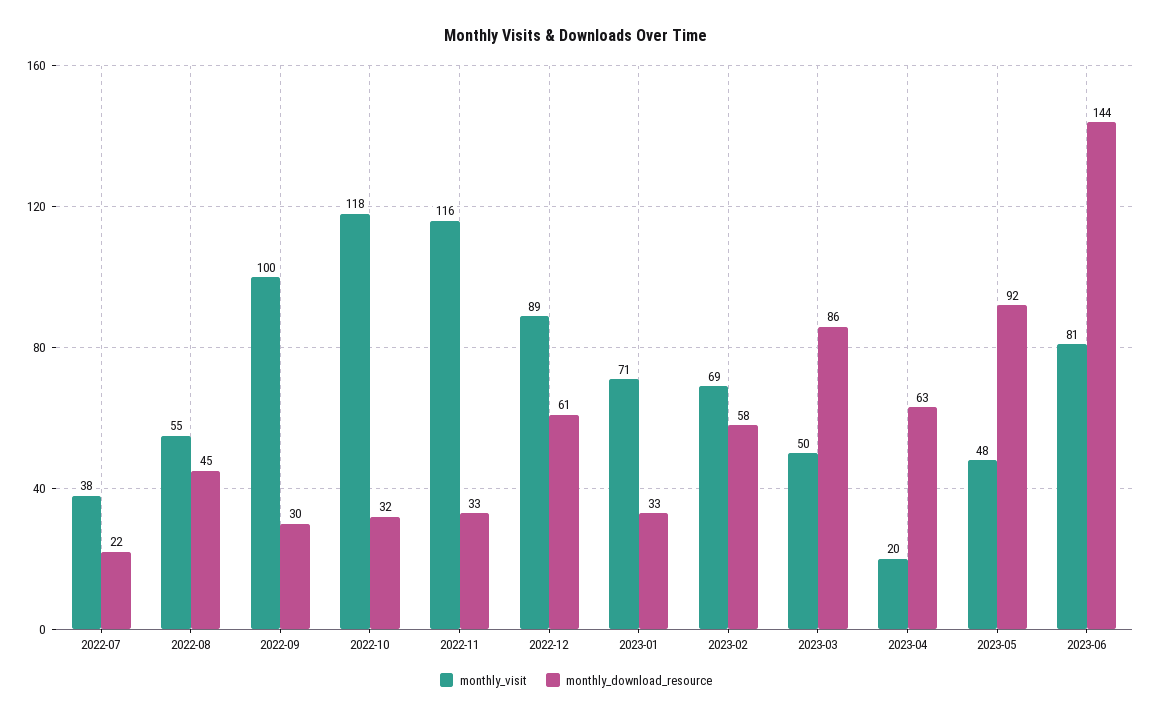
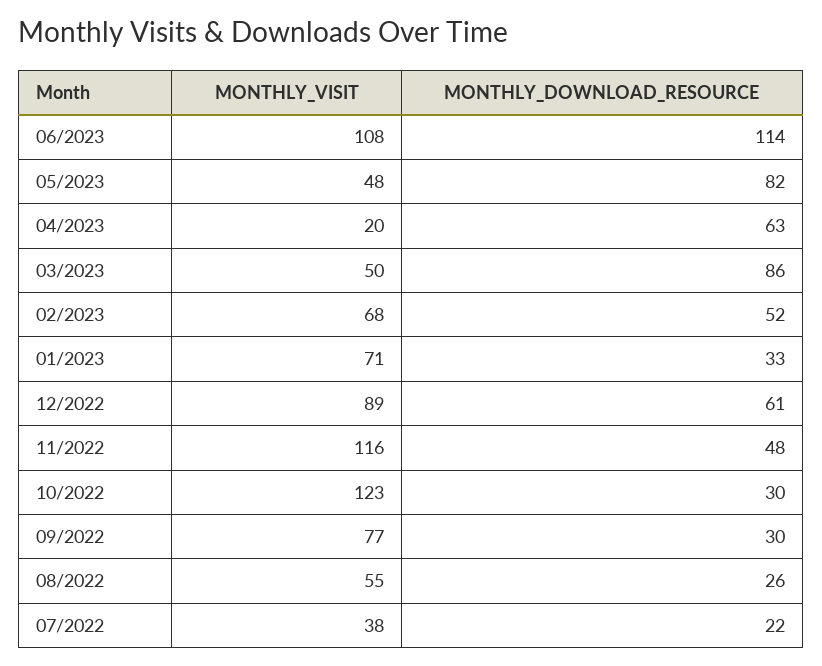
  {
    "monthly_visit": {
      "2022-07": 38,
      "2022-08": 55,
-     "2022-09": 100,
+     "2022-09": 77,
-     "2022-10": 118,
+     "2022-10": 123,
      "2022-11": 116,
      "2022-12": 89,
      "2023-01": 71,
-     "2023-02": 69,
+     "2023-02": 68,
      "2023-03": 50,
      "2023-04": 20,
      "2023-05": 48,
-     "2023-06": 81
+     "2023-06": 108
    },
    "monthly_download_resource": {
      "2022-07": 22,
-     "2022-08": 45,
+     "2022-08": 26,
      "2022-09": 30,
-     "2022-10": 32,
+     "2022-10": 30,
-     "2022-11": 33,
+     "2022-11": 48,
      "2022-12": 61,
      "2023-01": 33,
-     "2023-02": 58,
+     "2023-02": 52,
      "2023-03": 86,
      "2023-04": 63,
-     "2023-05": 92,
+     "2023-05": 82,
-     "2023-06": 144
+     "2023-06": 114
    }
  }

